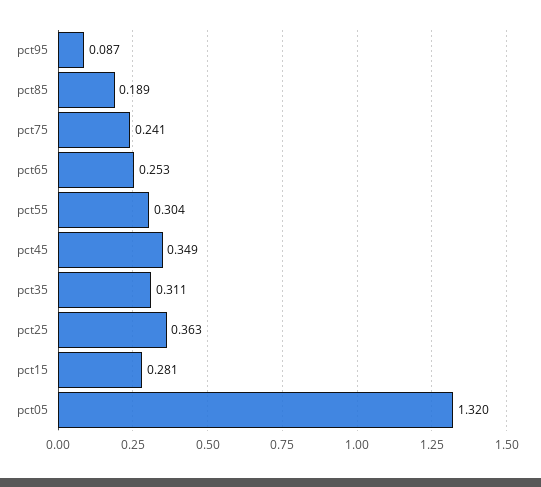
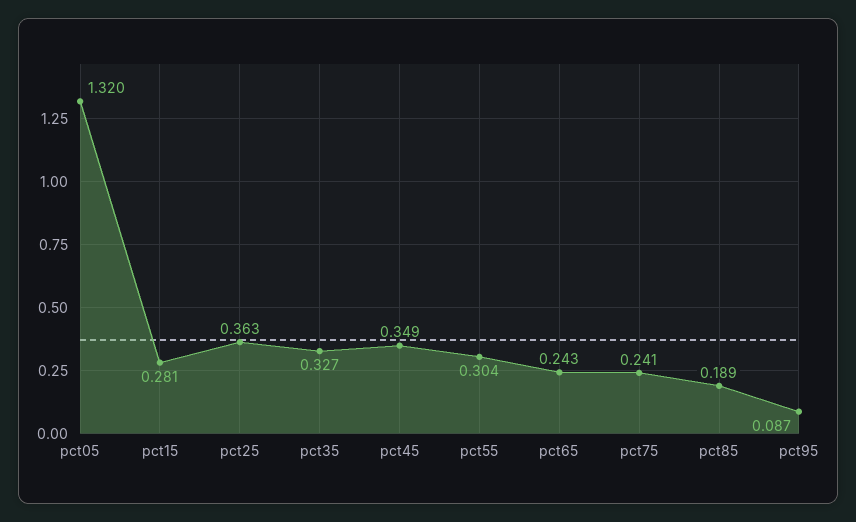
  {
    "pct95": 0.087,
    "pct85": 0.189,
    "pct75": 0.241,
-   "pct65": 0.253,
+   "pct65": 0.243,
    "pct55": 0.304,
    "pct45": 0.349,
-   "pct35": 0.311,
+   "pct35": 0.327,
    "pct25": 0.363,
    "pct15": 0.281,
    "pct05": 1.32
  }

